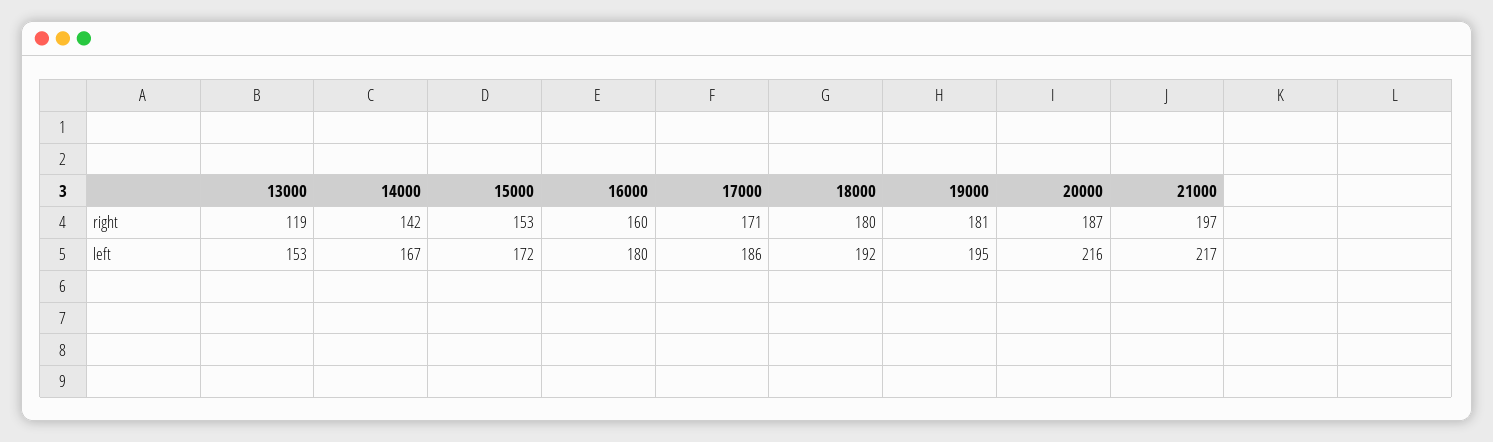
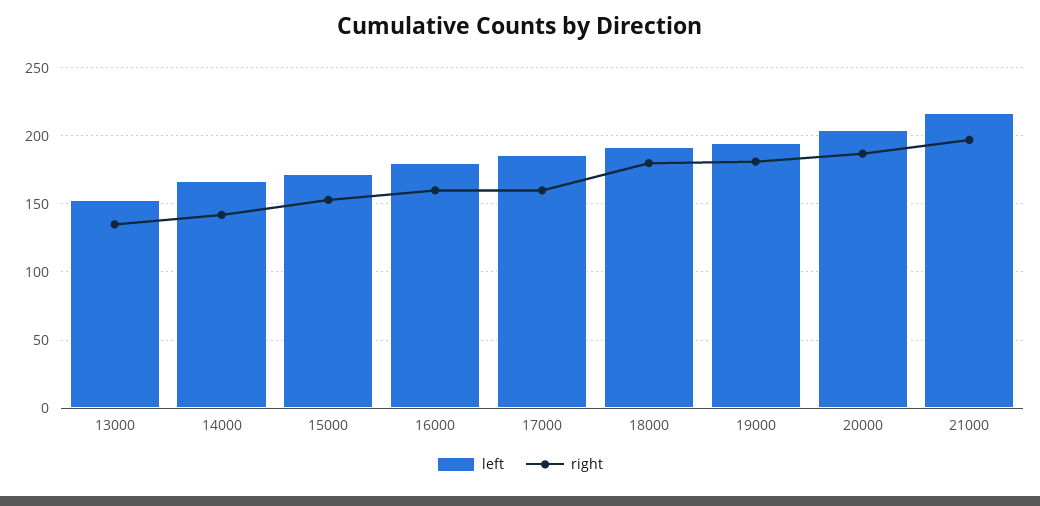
  {
    "right": {
-     "13000": 119,
+     "13000": 135,
      "14000": 142,
      "15000": 153,
      "16000": 160,
-     "17000": 171,
+     "17000": 160,
      "18000": 180,
      "19000": 181,
      "20000": 187,
      "21000": 197
    },
    "left": {
      "13000": 153,
      "14000": 167,
      "15000": 172,
      "16000": 180,
      "17000": 186,
      "18000": 192,
      "19000": 195,
-     "20000": 216,
+     "20000": 205,
      "21000": 217
    }
  }

